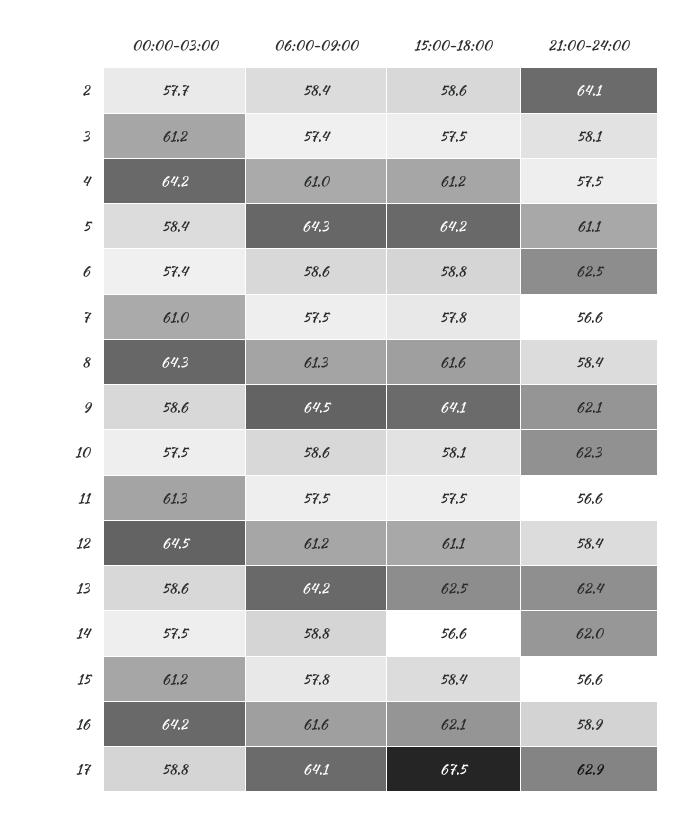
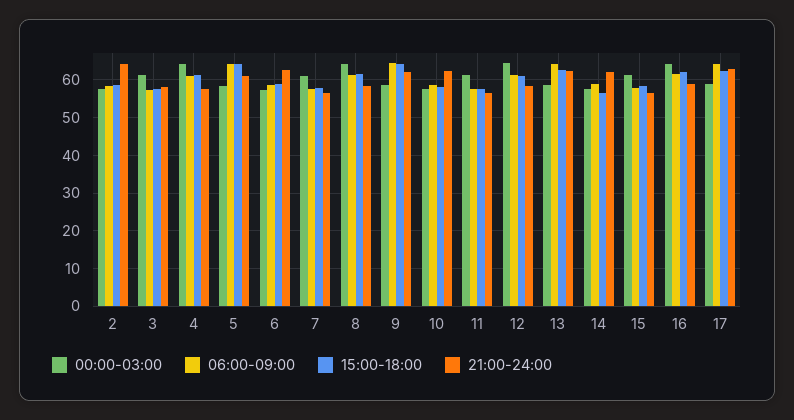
  {
    "00:00-03:00": {
      "2": 57.7,
      "3": 61.2,
      "4": 64.2,
      "5": 58.4,
      "6": 57.4,
      "7": 61,
      "8": 64.3,
      "9": 58.6,
      "10": 57.5,
      "11": 61.3,
      "12": 64.5,
      "13": 58.6,
      "14": 57.5,
      "15": 61.2,
      "16": 64.2,
      "17": 58.8
    },
    "06:00-09:00": {
      "2": 58.4,
      "3": 57.4,
      "4": 61,
      "5": 64.3,
      "6": 58.6,
      "7": 57.5,
      "8": 61.3,
      "9": 64.5,
      "10": 58.6,
      "11": 57.5,
      "12": 61.2,
      "13": 64.2,
      "14": 58.8,
      "15": 57.8,
      "16": 61.6,
      "17": 64.1
    },
    "15:00-18:00": {
      "2": 58.6,
      "3": 57.5,
      "4": 61.2,
      "5": 64.2,
      "6": 58.8,
      "7": 57.8,
      "8": 61.6,
      "9": 64.1,
      "10": 58.1,
      "11": 57.5,
      "12": 61.1,
      "13": 62.5,
      "14": 56.6,
      "15": 58.4,
      "16": 62.1,
-     "17": 67.5
+     "17": 62
    },
    "21:00-24:00": {
      "2": 64.1,
      "3": 58.1,
      "4": 57.5,
      "5": 61.1,
      "6": 62.5,
      "7": 56.6,
      "8": 58.4,
      "9": 62.1,
      "10": 62.3,
      "11": 56.6,
      "12": 58.4,
      "13": 62.4,
      "14": 62,
      "15": 56.6,
      "16": 58.9,
      "17": 62.9
    }
  }

